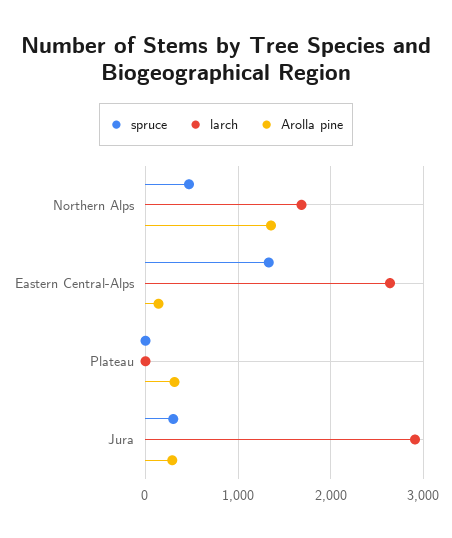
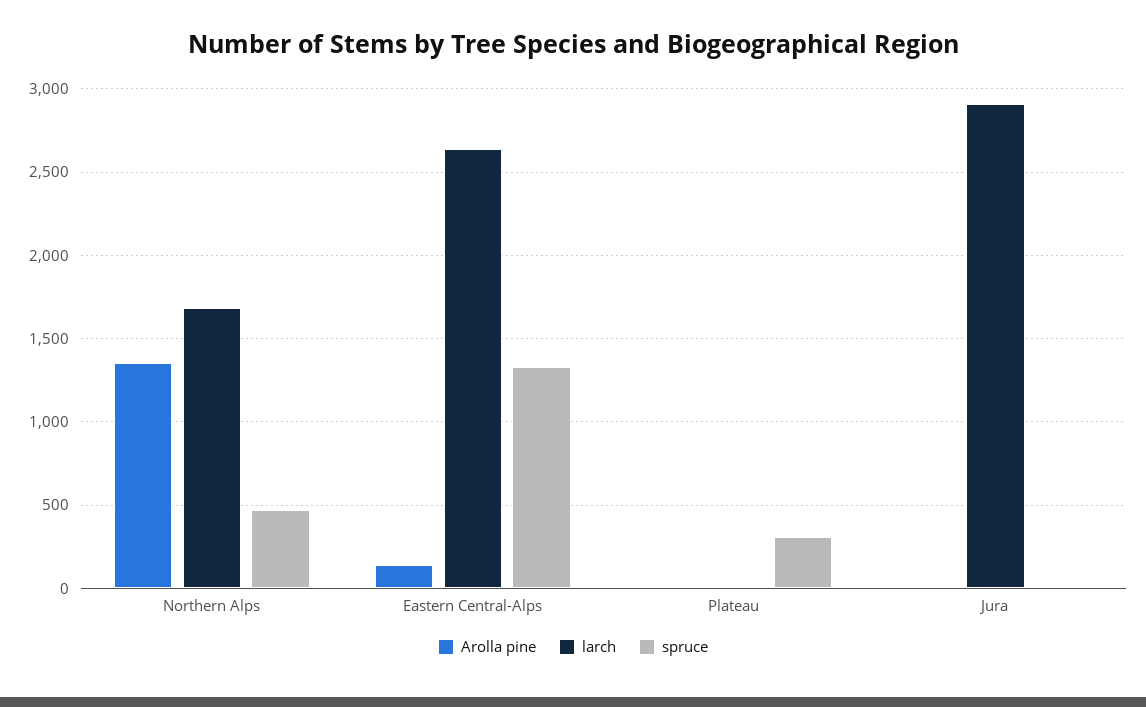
  {
    "spruce": {
      "Northern Alps": 450,
      "Eastern Central-Alps": 1350,
-     "Plateau": 0,
+     "Plateau": 300,
-     "Jura": 300
+     "Jura": 0
    },
    "larch": {
      "Northern Alps": 1700,
      "Eastern Central-Alps": 2650,
      "Plateau": 0,
      "Jura": 2900
    },
    "Arolla pine": {
      "Northern Alps": 1350,
      "Eastern Central-Alps": 150,
-     "Plateau": 300,
+     "Plateau": 0,
-     "Jura": 300
+     "Jura": 0
    }
  }

